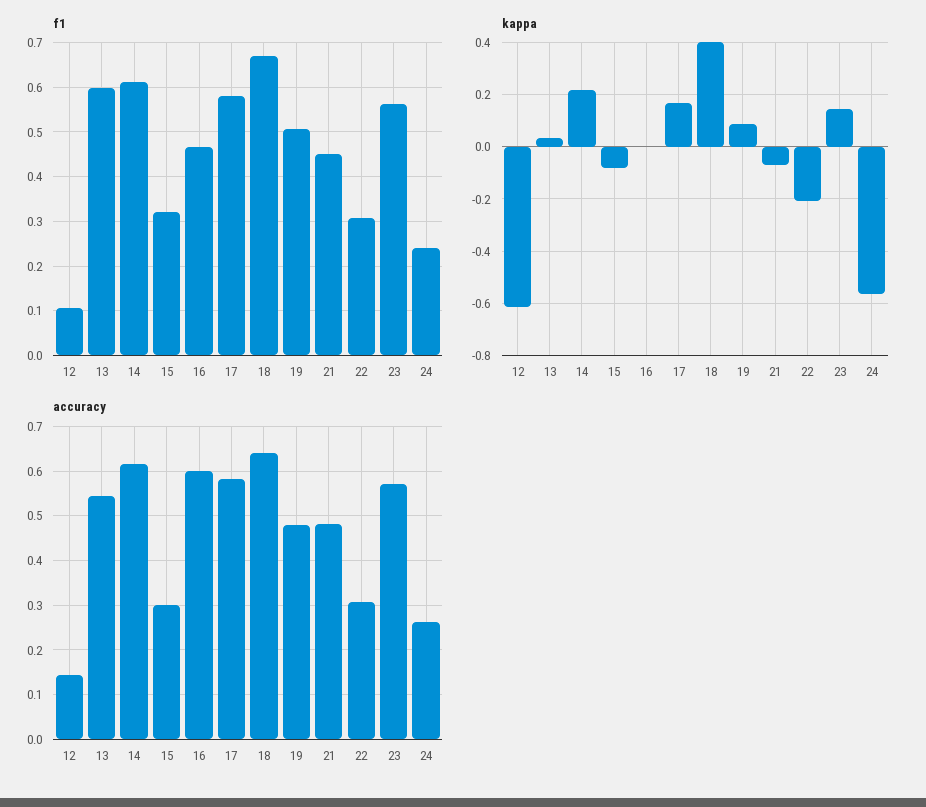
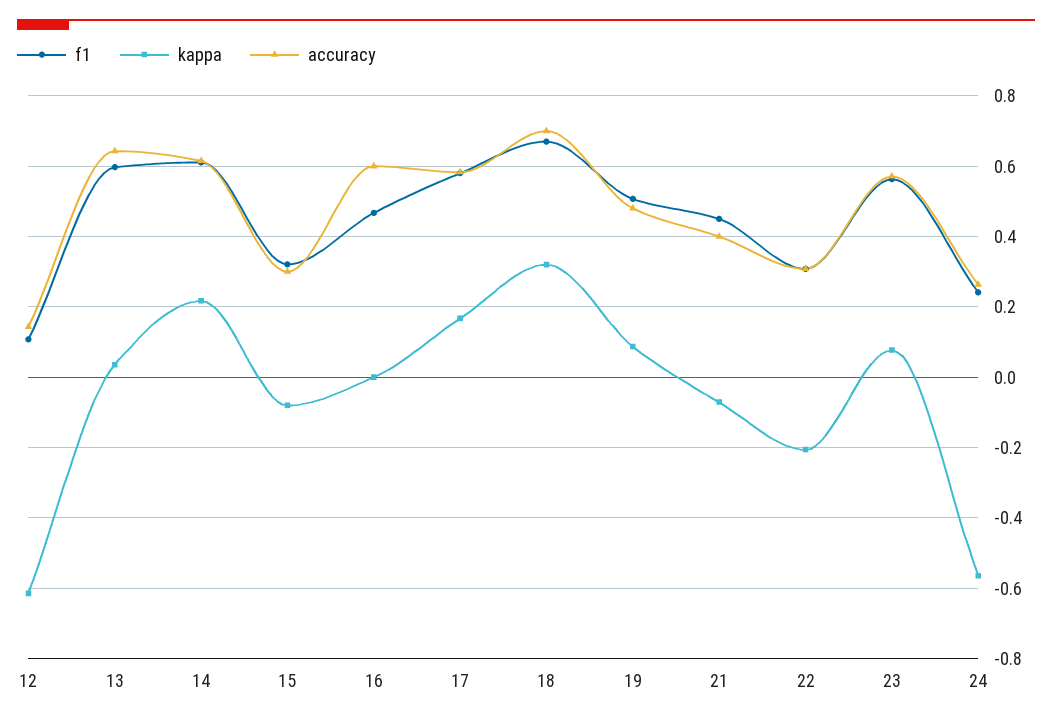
  {
    "f1": {
      "12": 0.1,
      "13": 0.6,
      "14": 0.62,
      "15": 0.32,
      "16": 0.46,
      "17": 0.58,
      "18": 0.68,
      "19": 0.5,
      "21": 0.46,
      "22": 0.3,
      "23": 0.56,
      "24": 0.24
    },
    "kappa": {
      "12": -0.62,
      "13": 0.04,
      "14": 0.22,
      "15": -0.08,
      "16": 0,
      "17": 0.16,
-     "18": 0.4,
+     "18": 0.32,
      "19": 0.08,
      "21": -0.08,
      "22": -0.2,
-     "23": 0.15,
+     "23": 0.08,
      "24": -0.56
    },
    "accuracy": {
      "12": 0.14,
-     "13": 0.54,
+     "13": 0.64,
      "14": 0.62,
      "15": 0.3,
      "16": 0.6,
      "17": 0.58,
-     "18": 0.64,
+     "18": 0.7,
      "19": 0.48,
-     "21": 0.48,
+     "21": 0.4,
      "22": 0.3,
      "23": 0.58,
      "24": 0.26
    }
  }

